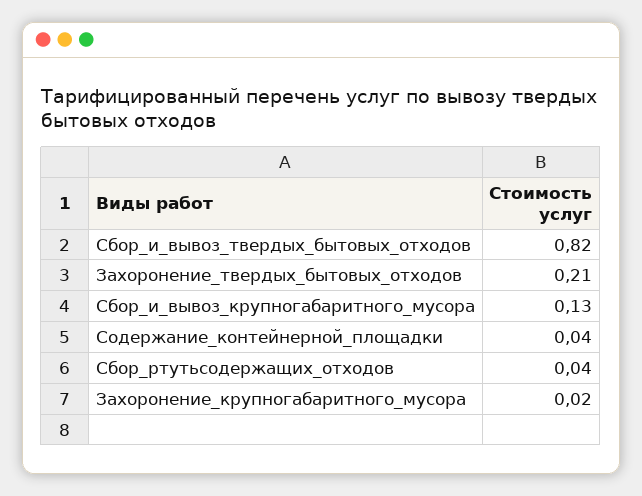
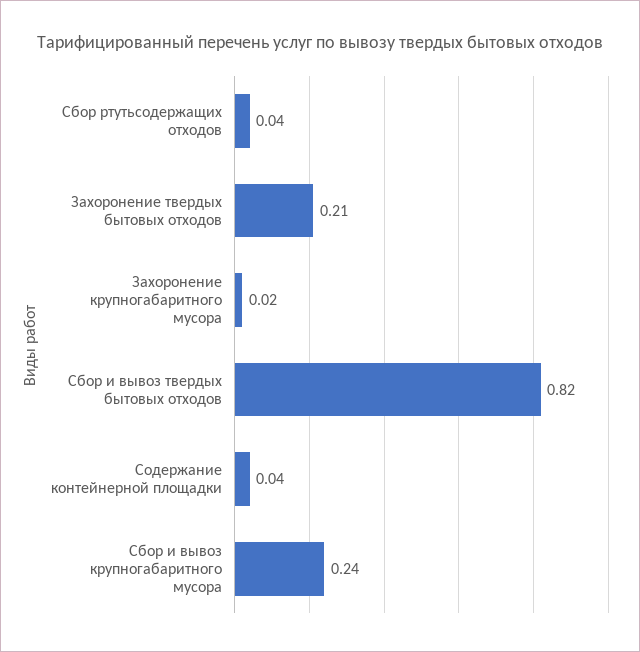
  {
    "Сбор_и_вывоз_твердых_бытовых_отходов": 0.82,
    "Захоронение_твердых_бытовых_отходов": 0.21,
-   "Сбор_и_вывоз_крупногабаритного_мусора": 0.13,
+   "Сбор_и_вывоз_крупногабаритного_мусора": 0.24,
    "Содержание_контейнерной_площадки": 0.04,
    "Сбор_ртутьсодержащих_отходов": 0.04,
    "Захоронение_крупногабаритного_мусора": 0.02
  }

